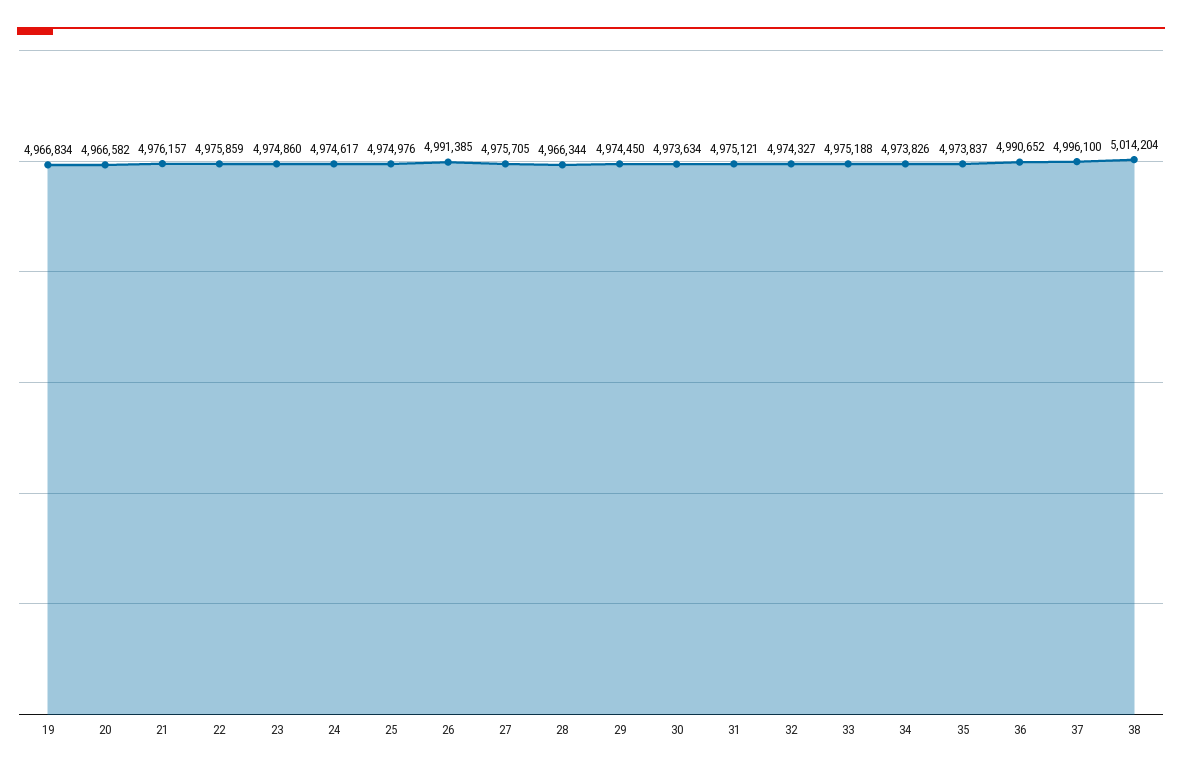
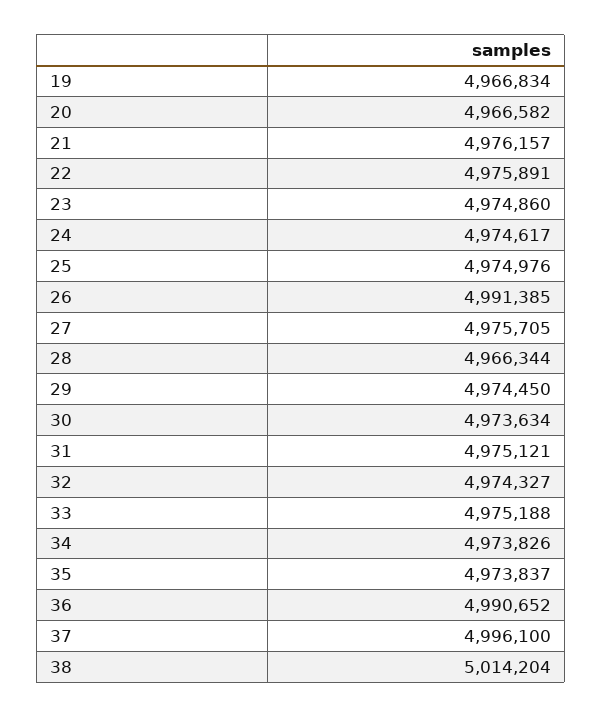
  {
    "19": 4966834,
    "20": 4966582,
    "21": 4976157,
-   "22": 4975859,
+   "22": 4975891,
    "23": 4974860,
    "24": 4974617,
    "25": 4974976,
    "26": 4991385,
    "27": 4975705,
    "28": 4966344,
    "29": 4974450,
    "30": 4973634,
    "31": 4975121,
    "32": 4974327,
    "33": 4975188,
    "34": 4973826,
    "35": 4973837,
    "36": 4990652,
    "37": 4996100,
    "38": 5014204
  }

